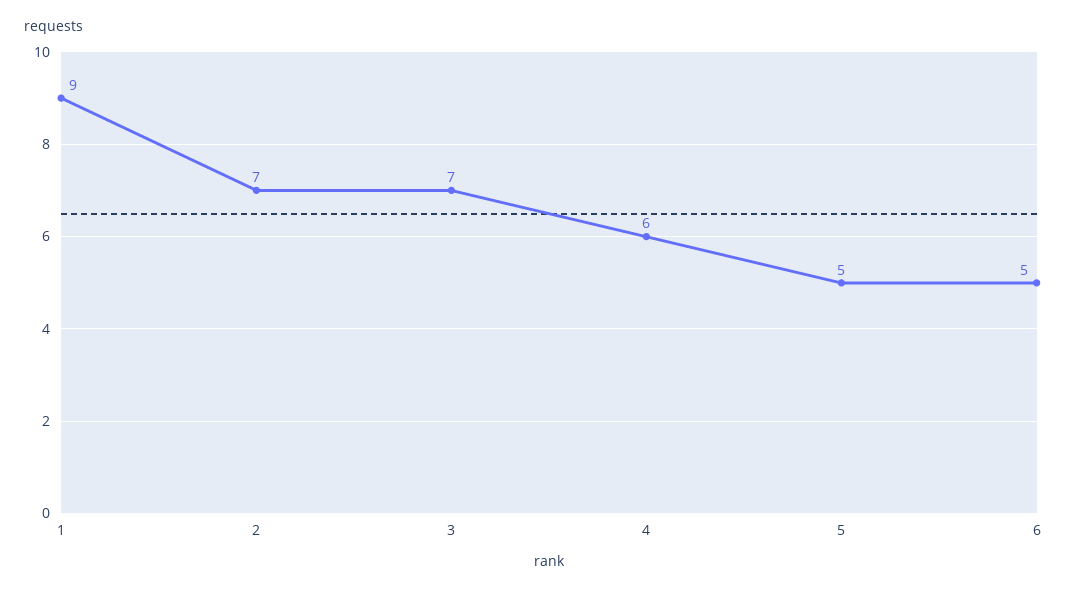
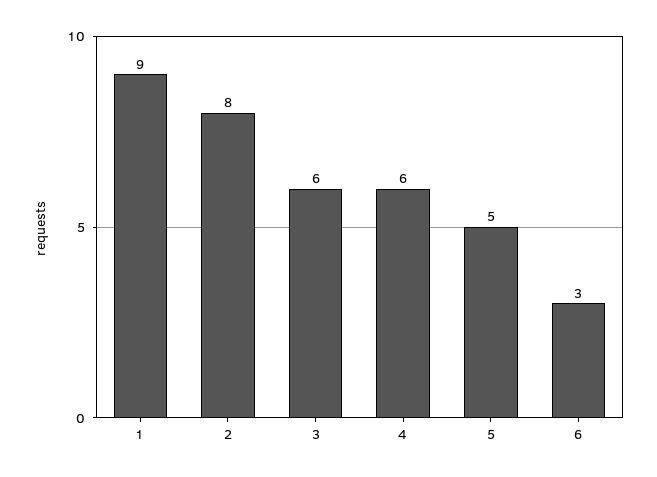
  {
    "1": 9,
-   "2": 7,
+   "2": 8,
-   "3": 7,
+   "3": 6,
    "4": 6,
    "5": 5,
-   "6": 5
+   "6": 3
  }

